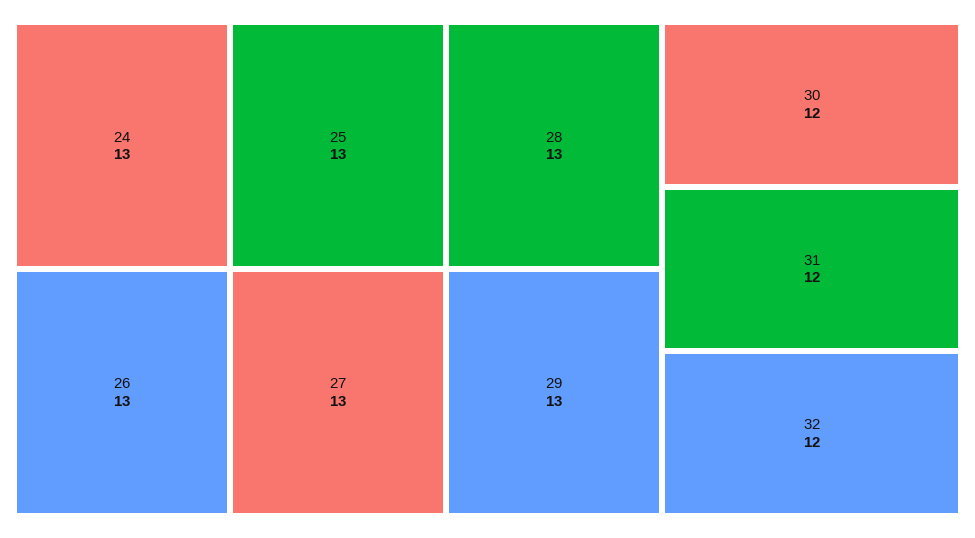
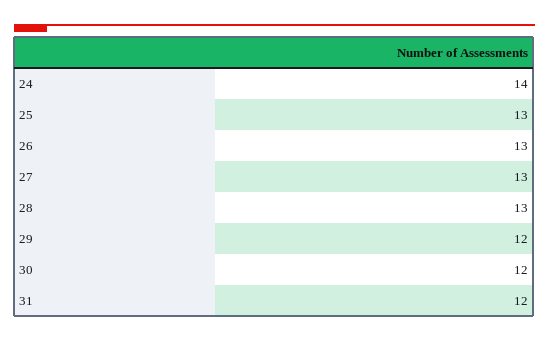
  {
-   "24": 13,
+   "24": 14,
    "25": 13,
    "26": 13,
    "27": 13,
    "28": 13,
-   "29": 13,
+   "29": 12,
    "30": 12,
-   "31": 12,
+   "31": 12
-   "32": 12
  }

